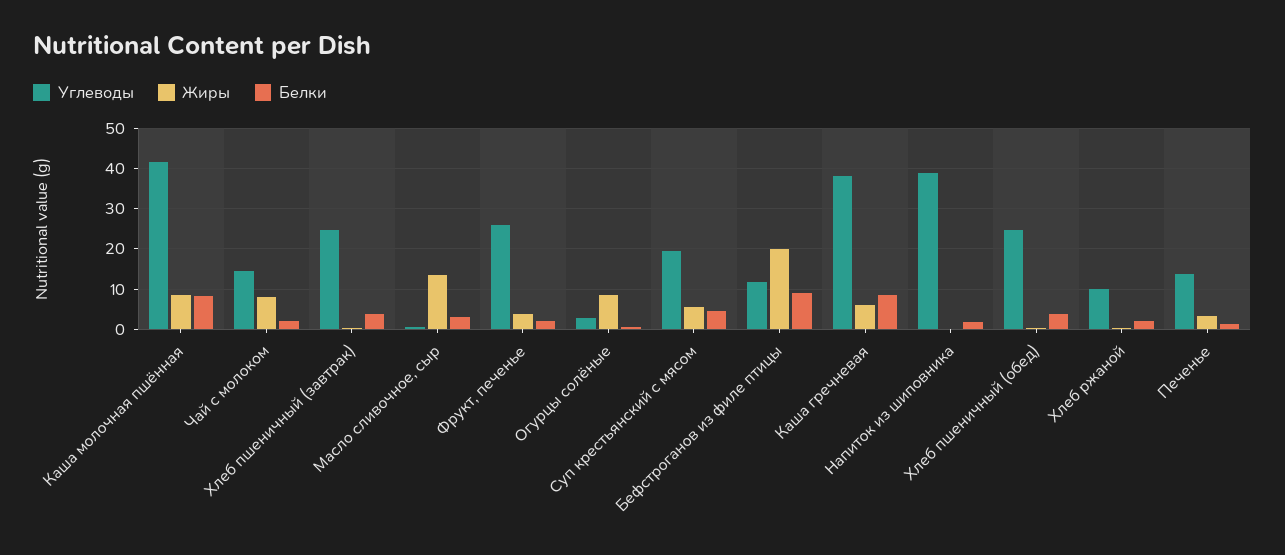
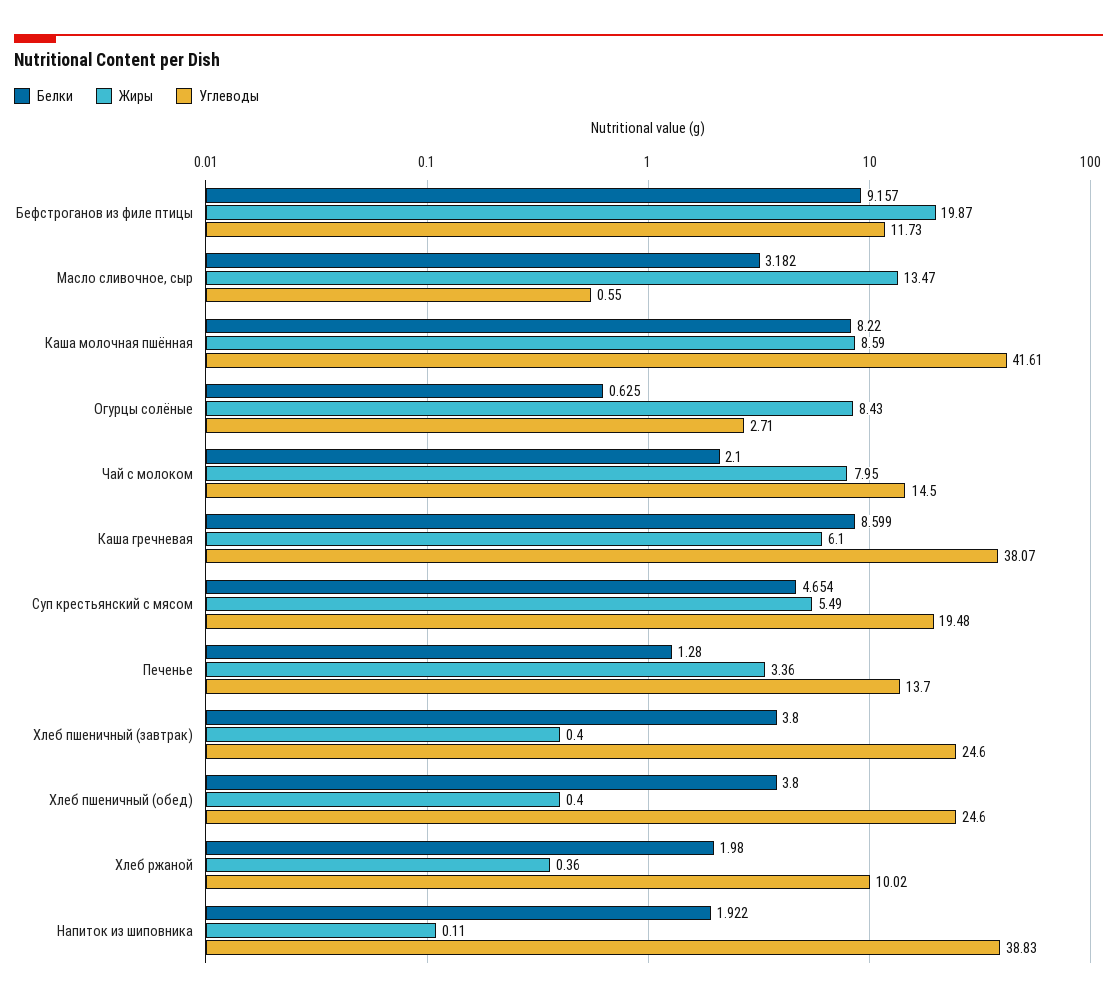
  {
    "Углеводы": {
      "Каша молочная пшённая": 41.61,
      "Чай с молоком": 14.5,
      "Хлеб пшеничный (завтрак)": 24.6,
      "Масло сливочное, сыр": 0.55,
-     "Фрукт, печенье": 26,
      "Огурцы солёные": 2.71,
      "Суп крестьянский с мясом": 19.48,
      "Бефстроганов из филе птицы": 11.73,
      "Каша гречневая": 38.07,
      "Напиток из шиповника": 38.83,
      "Хлеб пшеничный (обед)": 24.6,
      "Хлеб ржаной": 10.02,
      "Печенье": 13.7
    },
    "Жиры": {
      "Каша молочная пшённая": 8.59,
      "Чай с молоком": 7.95,
      "Хлеб пшеничный (завтрак)": 0.4,
      "Масло сливочное, сыр": 13.47,
-     "Фрукт, печенье": 4,
      "Огурцы солёные": 8.43,
      "Суп крестьянский с мясом": 5.49,
      "Бефстроганов из филе птицы": 19.87,
      "Каша гречневая": 6.1,
      "Напиток из шиповника": 0.11,
      "Хлеб пшеничный (обед)": 0.4,
      "Хлеб ржаной": 0.36,
      "Печенье": 3.36
    },
    "Белки": {
      "Каша молочная пшённая": 8.22,
      "Чай с молоком": 2.1,
      "Хлеб пшеничный (завтрак)": 3.8,
      "Масло сливочное, сыр": 3.182,
-     "Фрукт, печенье": 2,
      "Огурцы солёные": 0.625,
      "Суп крестьянский с мясом": 4.654,
      "Бефстроганов из филе птицы": 9.157,
      "Каша гречневая": 8.599,
      "Напиток из шиповника": 1.922,
      "Хлеб пшеничный (обед)": 3.8,
      "Хлеб ржаной": 1.98,
      "Печенье": 1.28
    }
  }

